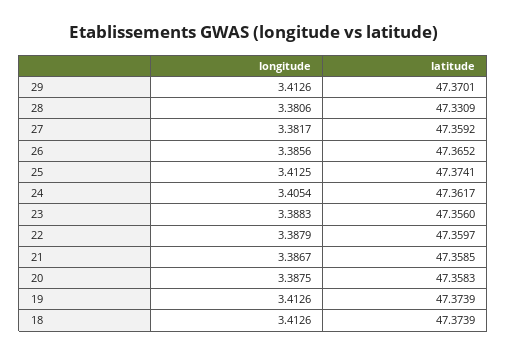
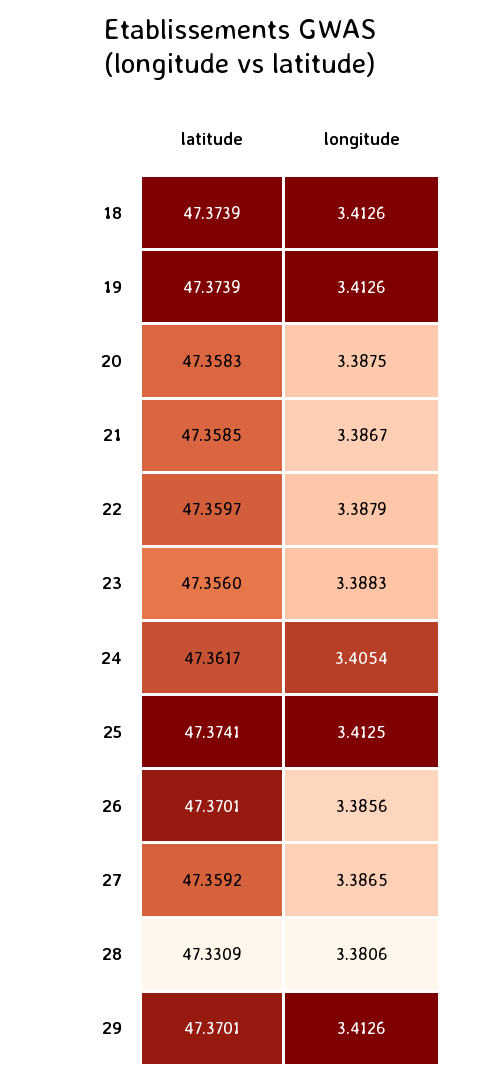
  {
    "longitude": {
      "29": 3.4126,
      "28": 3.3806,
-     "27": 3.3817,
+     "27": 3.3865,
      "26": 3.3856,
      "25": 3.4125,
      "24": 3.4054,
      "23": 3.3883,
      "22": 3.3879,
      "21": 3.3867,
      "20": 3.3875,
      "19": 3.4126,
      "18": 3.4126
    },
    "latitude": {
      "29": 47.3701,
      "28": 47.3309,
      "27": 47.3592,
-     "26": 47.3652,
+     "26": 47.3701,
      "25": 47.3741,
      "24": 47.3617,
      "23": 47.356,
      "22": 47.3597,
      "21": 47.3585,
      "20": 47.3583,
      "19": 47.3739,
      "18": 47.3739
    }
  }

